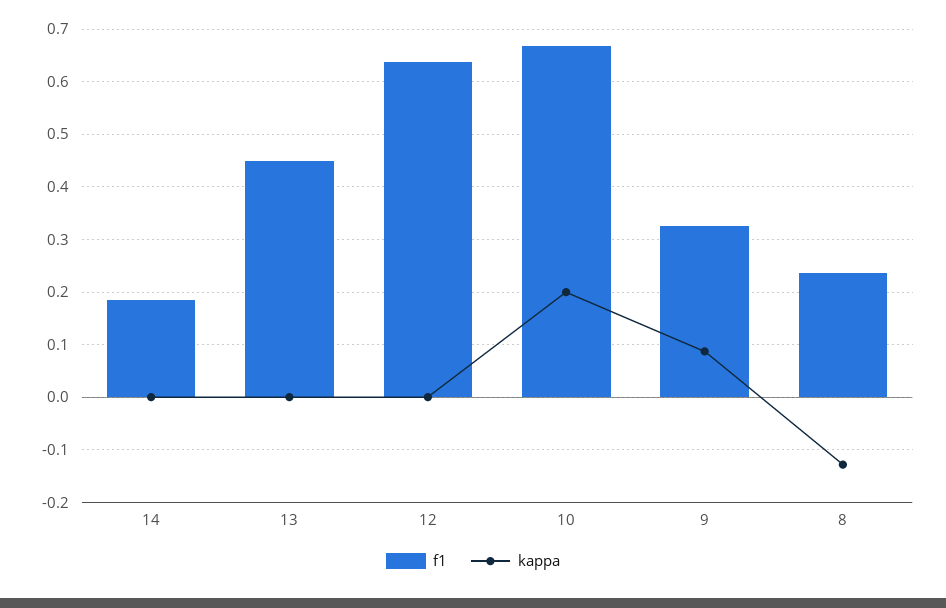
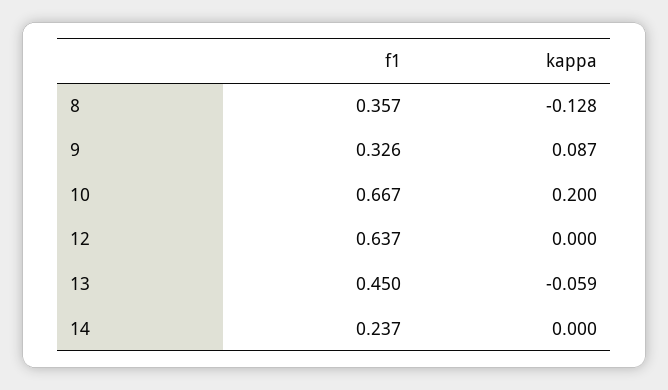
  {
    "f1": {
-     "14": 0.18,
+     "14": 0.237,
      "13": 0.45,
      "12": 0.637,
      "10": 0.667,
      "9": 0.326,
-     "8": 0.24
+     "8": 0.357
    },
    "kappa": {
      "14": 0,
-     "13": 0,
+     "13": -0.059,
      "12": 0,
      "10": 0.2,
      "9": 0.087,
      "8": -0.128
    }
  }

